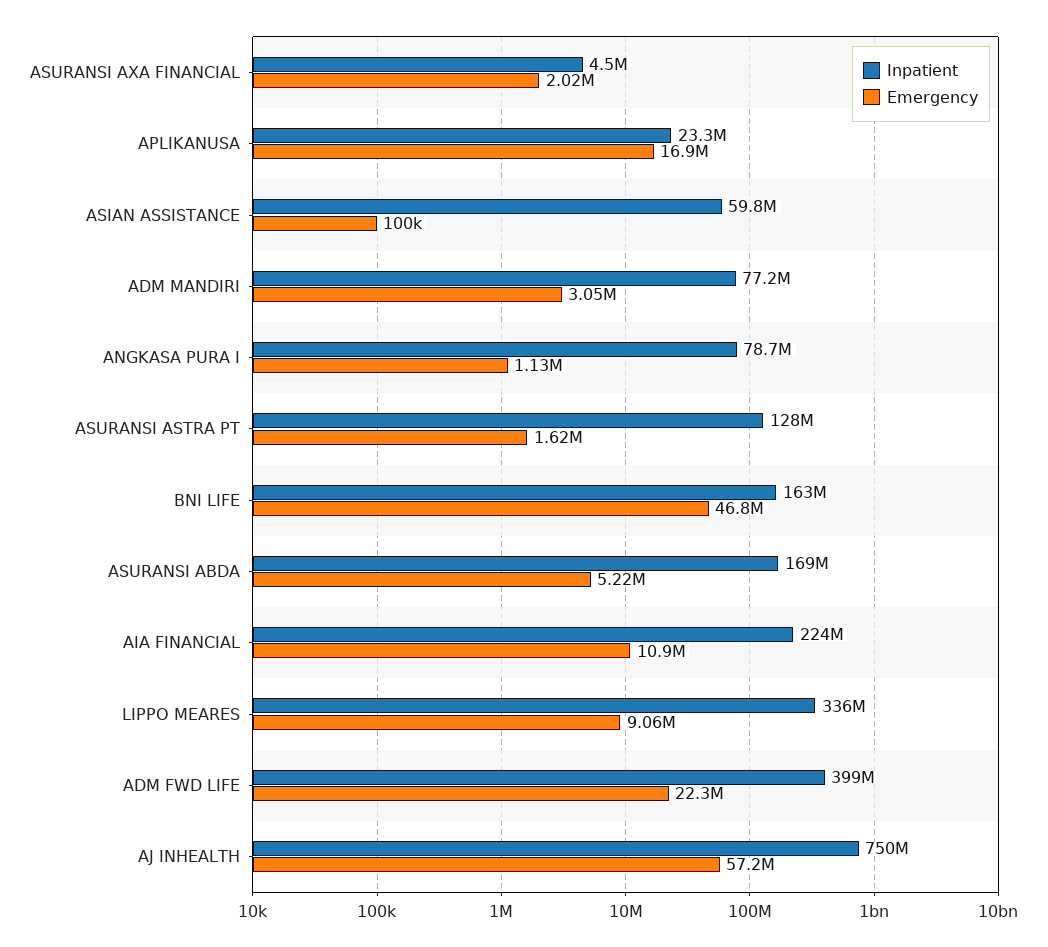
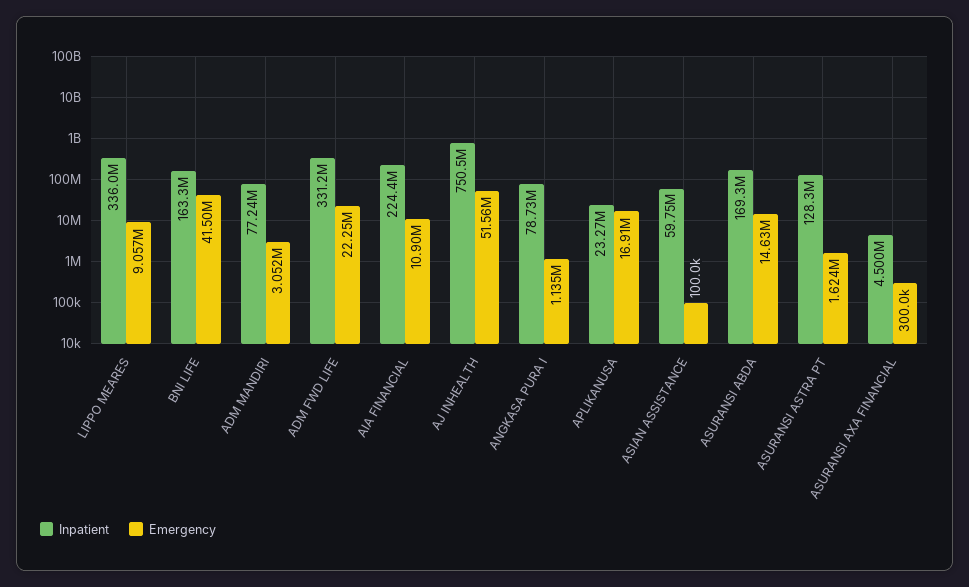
  {
    "Inpatient": {
      "ASURANSI AXA FINANCIAL": 4500000,
      "APLIKANUSA": 23270000,
      "ASIAN ASSISTANCE": 59750000,
      "ADM MANDIRI": 77240000,
      "ANGKASA PURA I": 78730000,
      "ASURANSI ASTRA PT": 128300000,
      "BNI LIFE": 163300000,
      "ASURANSI ABDA": 169300000,
      "AIA FINANCIAL": 224400000,
      "LIPPO MEARES": 336000000,
-     "ADM FWD LIFE": 399000000,
+     "ADM FWD LIFE": 331200000,
      "AJ INHEALTH": 750500000
    },
    "Emergency": {
-     "ASURANSI AXA FINANCIAL": 2020000,
+     "ASURANSI AXA FINANCIAL": 300000,
      "APLIKANUSA": 16910000,
      "ASIAN ASSISTANCE": 100000,
      "ADM MANDIRI": 3052000,
      "ANGKASA PURA I": 1135000,
      "ASURANSI ASTRA PT": 1624000,
-     "BNI LIFE": 46800000,
+     "BNI LIFE": 41500000,
-     "ASURANSI ABDA": 5220000,
+     "ASURANSI ABDA": 14630000,
      "AIA FINANCIAL": 10900000,
      "LIPPO MEARES": 9057000,
      "ADM FWD LIFE": 22250000,
-     "AJ INHEALTH": 57200000
+     "AJ INHEALTH": 51560000
    }
  }

